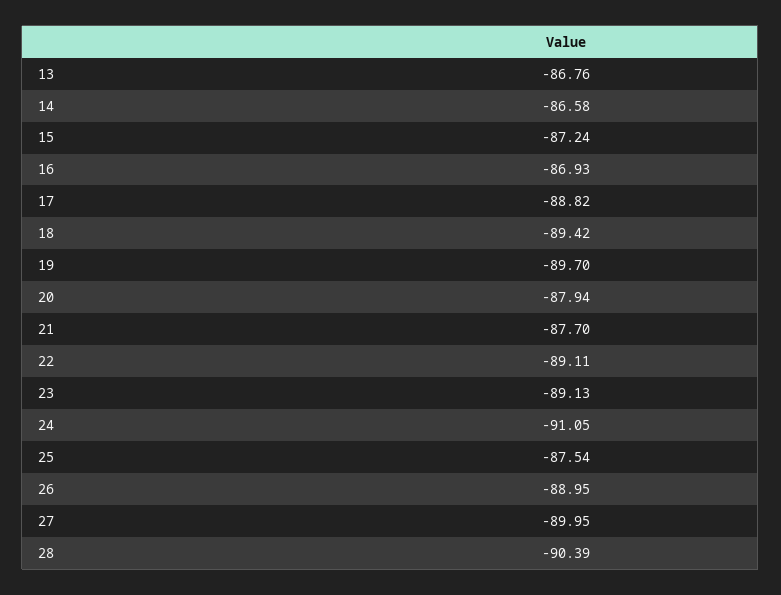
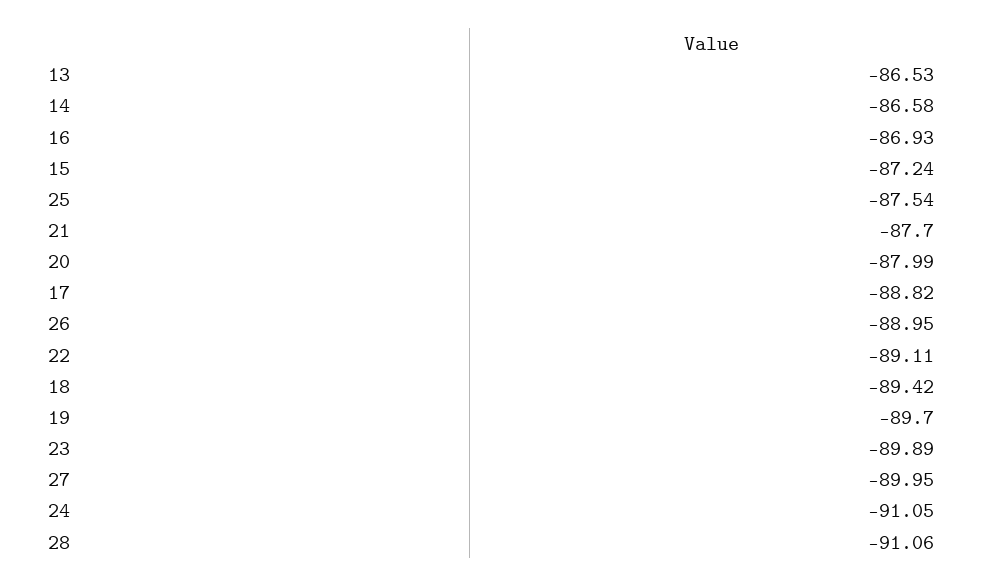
  {
-   "13": -86.76,
+   "13": -86.53,
    "14": -86.58,
    "15": -87.24,
    "16": -86.93,
    "17": -88.82,
    "18": -89.42,
    "19": -89.7,
-   "20": -87.94,
+   "20": -87.99,
    "21": -87.7,
    "22": -89.11,
-   "23": -89.13,
+   "23": -89.89,
    "24": -91.05,
    "25": -87.54,
    "26": -88.95,
    "27": -89.95,
-   "28": -90.39
+   "28": -91.06
  }

